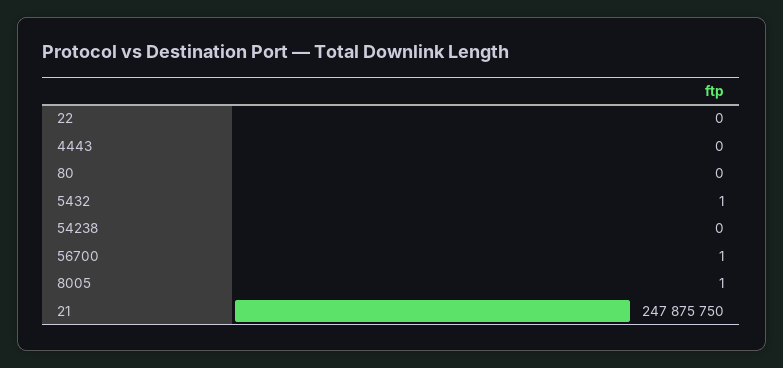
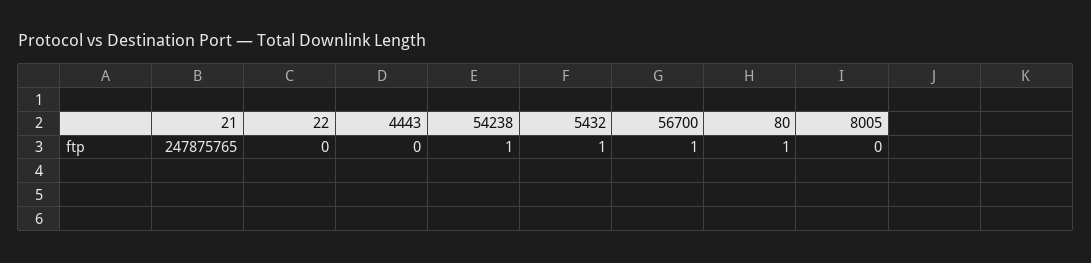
  {
    "22": 0,
    "4443": 0,
-   "80": 0,
+   "80": 1,
    "5432": 1,
-   "54238": 0,
+   "54238": 1,
    "56700": 1,
-   "8005": 1,
+   "8005": 0,
-   "21": 247875750
+   "21": 247875765
  }

